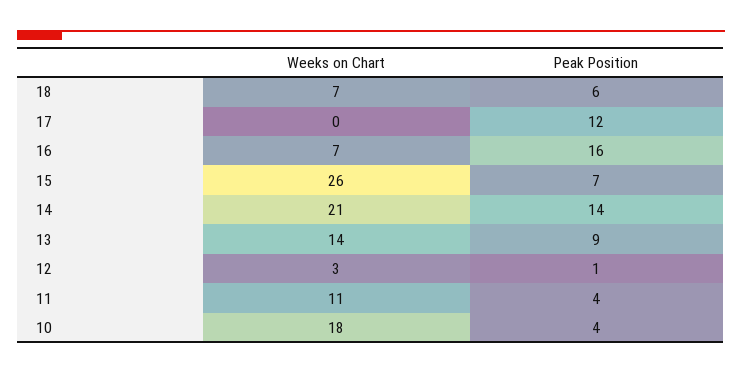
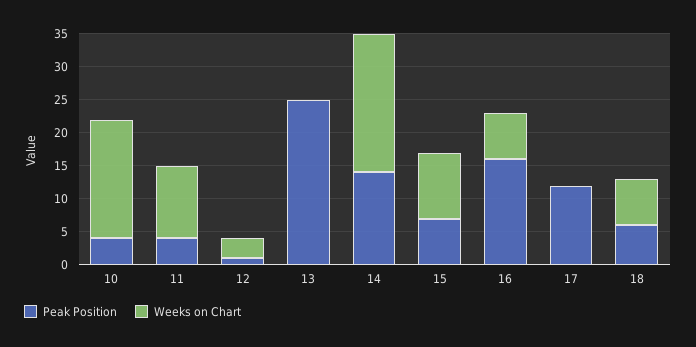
  {
    "Weeks on Chart": {
      "18": 7,
      "17": 0,
      "16": 7,
-     "15": 26,
+     "15": 10,
      "14": 21,
-     "13": 14,
+     "13": 0,
      "12": 3,
      "11": 11,
      "10": 18
    },
    "Peak Position": {
      "18": 6,
      "17": 12,
      "16": 16,
      "15": 7,
      "14": 14,
-     "13": 9,
+     "13": 25,
      "12": 1,
      "11": 4,
      "10": 4
    }
  }

